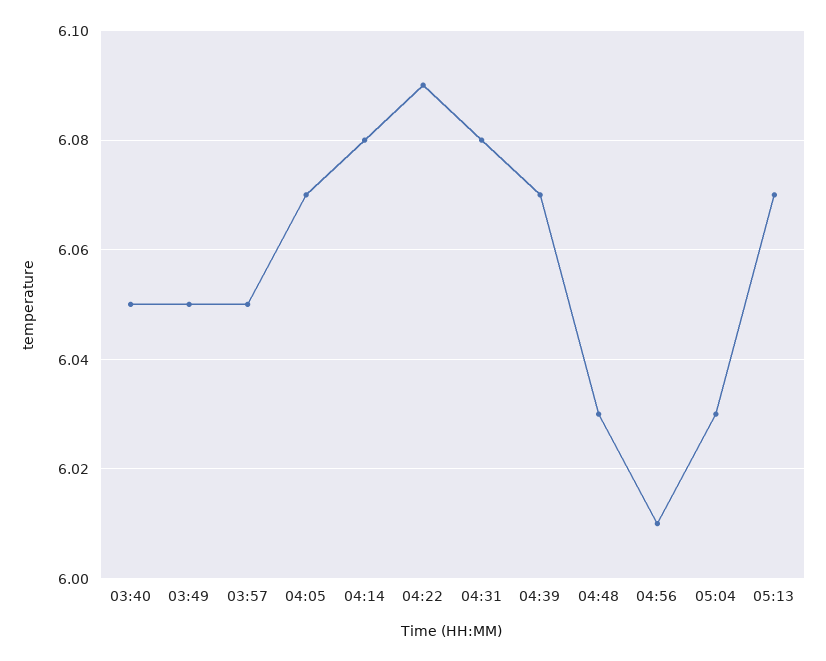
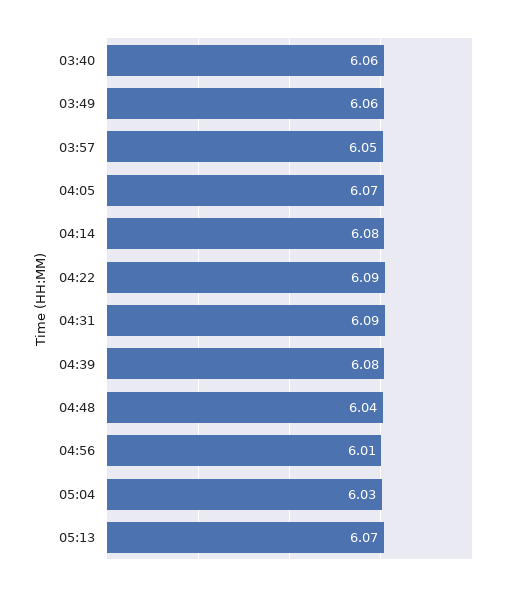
  {
-   "03:40": 6.05,
+   "03:40": 6.06,
-   "03:49": 6.05,
+   "03:49": 6.06,
    "03:57": 6.05,
    "04:05": 6.07,
    "04:14": 6.08,
    "04:22": 6.09,
-   "04:31": 6.08,
+   "04:31": 6.09,
-   "04:39": 6.07,
+   "04:39": 6.08,
-   "04:48": 6.03,
+   "04:48": 6.04,
    "04:56": 6.01,
    "05:04": 6.03,
    "05:13": 6.07
  }

